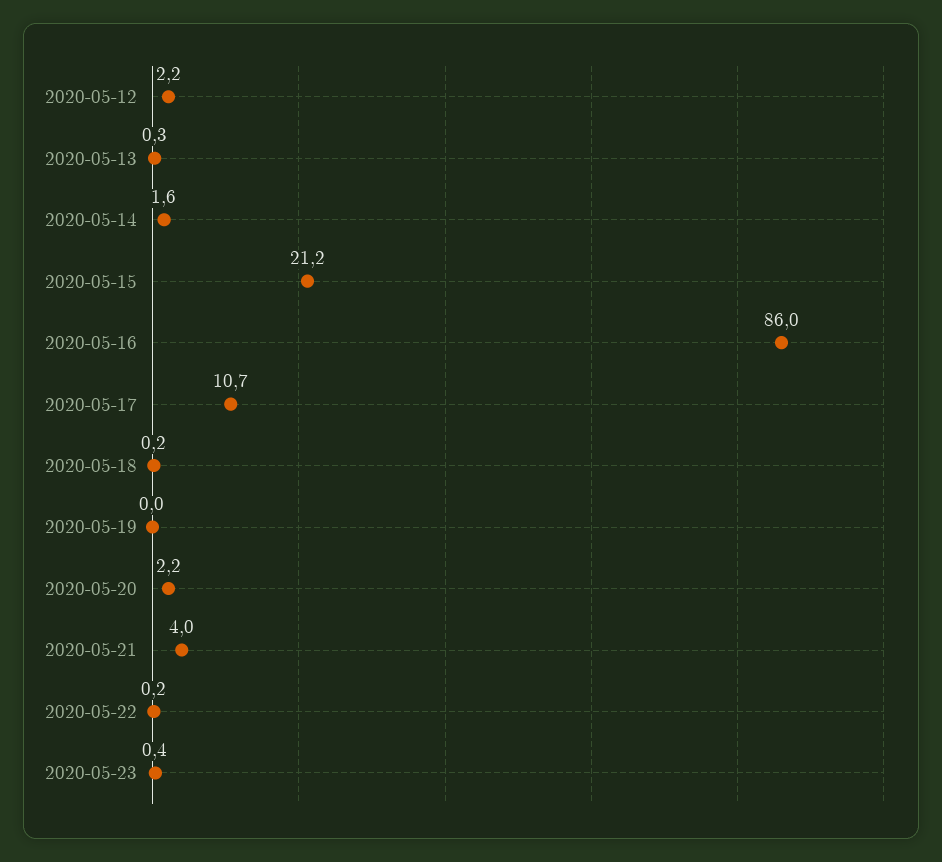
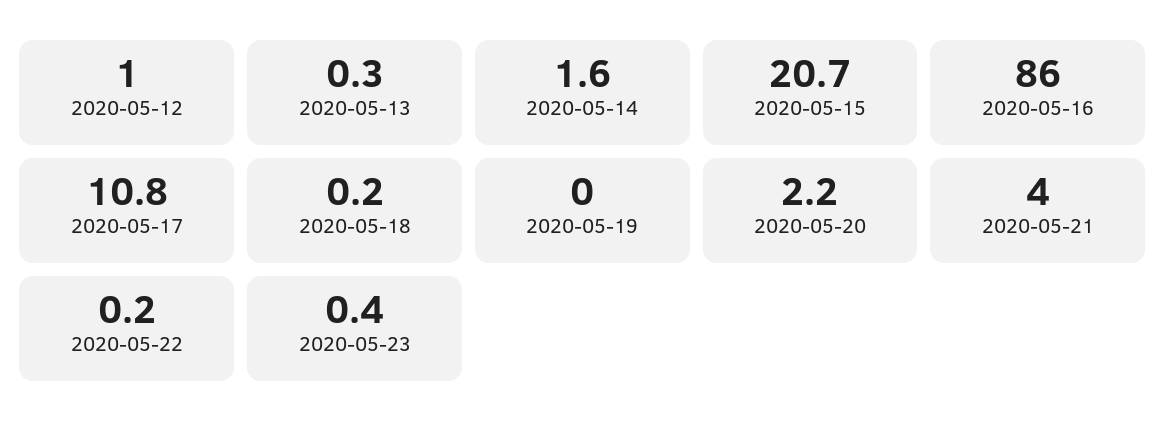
  {
-   "2020-05-12": 2.2,
+   "2020-05-12": 1,
    "2020-05-13": 0.3,
    "2020-05-14": 1.6,
-   "2020-05-15": 21.2,
+   "2020-05-15": 20.7,
    "2020-05-16": 86,
-   "2020-05-17": 10.7,
+   "2020-05-17": 10.8,
    "2020-05-18": 0.2,
    "2020-05-19": 0,
    "2020-05-20": 2.2,
    "2020-05-21": 4,
    "2020-05-22": 0.2,
    "2020-05-23": 0.4
  }

